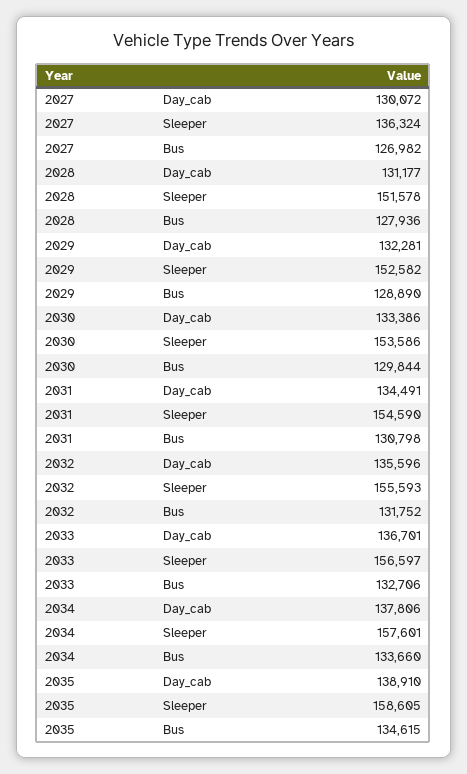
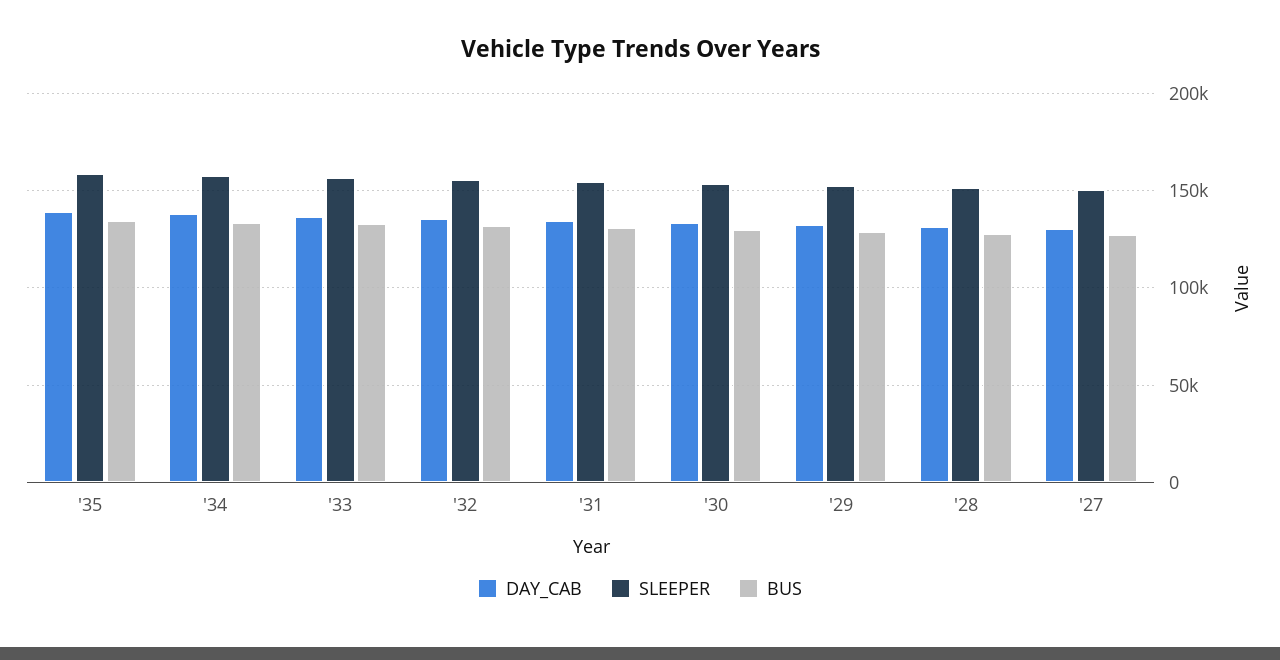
  {
    "Day_cab": {
      "2027": 130072,
      "2028": 131177,
      "2029": 132281,
      "2030": 133386,
      "2031": 134491,
      "2032": 135596,
      "2033": 136701,
      "2034": 137806,
      "2035": 138910
    },
    "Sleeper": {
-     "2027": 136324,
+     "2027": 150000,
      "2028": 151578,
      "2029": 152582,
      "2030": 153586,
      "2031": 154590,
      "2032": 155593,
      "2033": 156597,
      "2034": 157601,
      "2035": 158605
    },
    "Bus": {
      "2027": 126982,
      "2028": 127936,
      "2029": 128890,
      "2030": 129844,
      "2031": 130798,
      "2032": 131752,
      "2033": 132706,
      "2034": 133660,
      "2035": 134615
    }
  }

